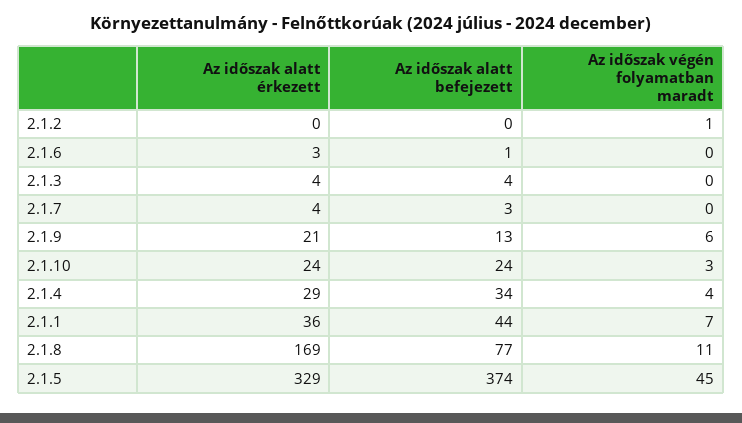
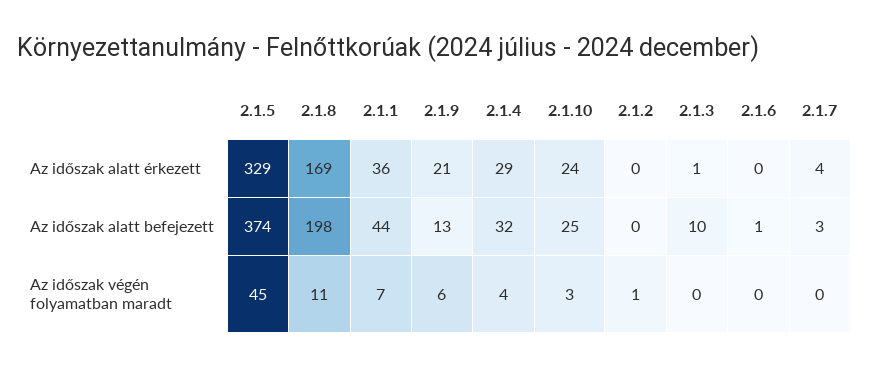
  {
    "Az időszak alatt érkezett": {
      "2.1.2": 0,
-     "2.1.6": 3,
+     "2.1.6": 0,
-     "2.1.3": 4,
+     "2.1.3": 1,
      "2.1.7": 4,
      "2.1.9": 21,
      "2.1.10": 24,
      "2.1.4": 29,
      "2.1.1": 36,
      "2.1.8": 169,
      "2.1.5": 329
    },
    "Az időszak alatt befejezett": {
      "2.1.2": 0,
      "2.1.6": 1,
-     "2.1.3": 4,
+     "2.1.3": 10,
      "2.1.7": 3,
      "2.1.9": 13,
-     "2.1.10": 24,
+     "2.1.10": 25,
-     "2.1.4": 34,
+     "2.1.4": 32,
      "2.1.1": 44,
-     "2.1.8": 77,
+     "2.1.8": 198,
      "2.1.5": 374
    },
    "Az időszak végén folyamatban maradt": {
      "2.1.2": 1,
      "2.1.6": 0,
      "2.1.3": 0,
      "2.1.7": 0,
      "2.1.9": 6,
      "2.1.10": 3,
      "2.1.4": 4,
      "2.1.1": 7,
      "2.1.8": 11,
      "2.1.5": 45
    }
  }

